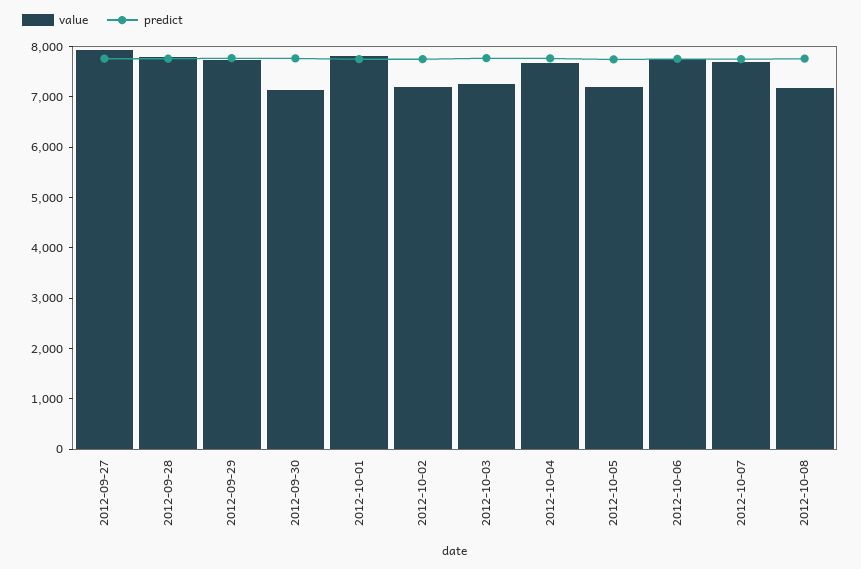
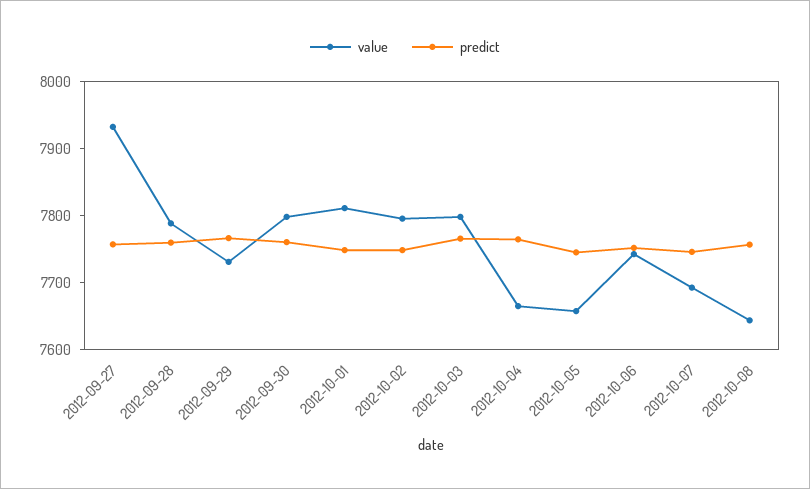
  {
    "value": {
      "2012-09-27": 7940,
      "2012-09-28": 7780,
      "2012-09-29": 7740,
-     "2012-09-30": 7200,
+     "2012-09-30": 7800,
      "2012-10-01": 7820,
-     "2012-10-02": 7200,
+     "2012-10-02": 7800,
-     "2012-10-03": 7200,
+     "2012-10-03": 7800,
      "2012-10-04": 7660,
-     "2012-10-05": 7200,
+     "2012-10-05": 7660,
      "2012-10-06": 7740,
      "2012-10-07": 7700,
-     "2012-10-08": 7200
+     "2012-10-08": 7640
    },
    "predict": {
      "2012-09-27": 7760,
      "2012-09-28": 7760,
      "2012-09-29": 7760,
      "2012-09-30": 7760,
      "2012-10-01": 7740,
      "2012-10-02": 7740,
      "2012-10-03": 7760,
      "2012-10-04": 7760,
      "2012-10-05": 7740,
      "2012-10-06": 7760,
      "2012-10-07": 7740,
      "2012-10-08": 7760
    }
  }

